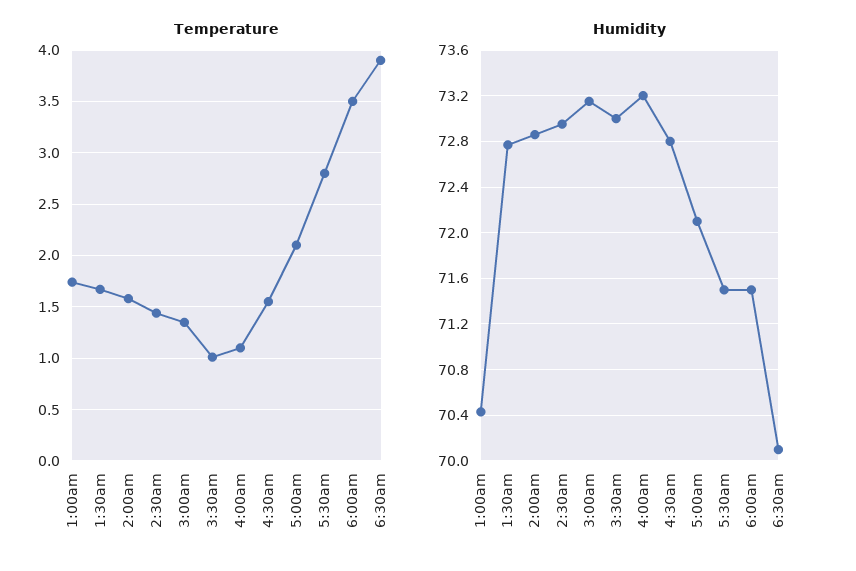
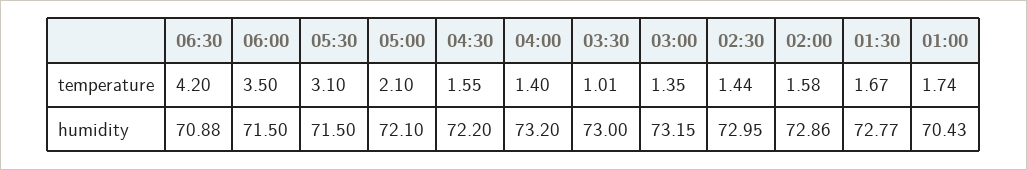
  {
    "Temperature": {
      "1:00am": 1.74,
      "1:30am": 1.67,
      "2:00am": 1.58,
      "2:30am": 1.44,
      "3:00am": 1.35,
      "3:30am": 1.01,
-     "4:00am": 1.1,
+     "4:00am": 1.4,
      "4:30am": 1.55,
      "5:00am": 2.1,
-     "5:30am": 2.8,
+     "5:30am": 3.1,
      "6:00am": 3.5,
-     "6:30am": 3.9
+     "6:30am": 4.2
    },
    "Humidity": {
      "1:00am": 70.43,
      "1:30am": 72.77,
      "2:00am": 72.86,
      "2:30am": 72.95,
      "3:00am": 73.15,
      "3:30am": 73,
      "4:00am": 73.2,
-     "4:30am": 72.8,
+     "4:30am": 72.2,
      "5:00am": 72.1,
      "5:30am": 71.5,
      "6:00am": 71.5,
-     "6:30am": 70.1
+     "6:30am": 70.88
    }
  }

